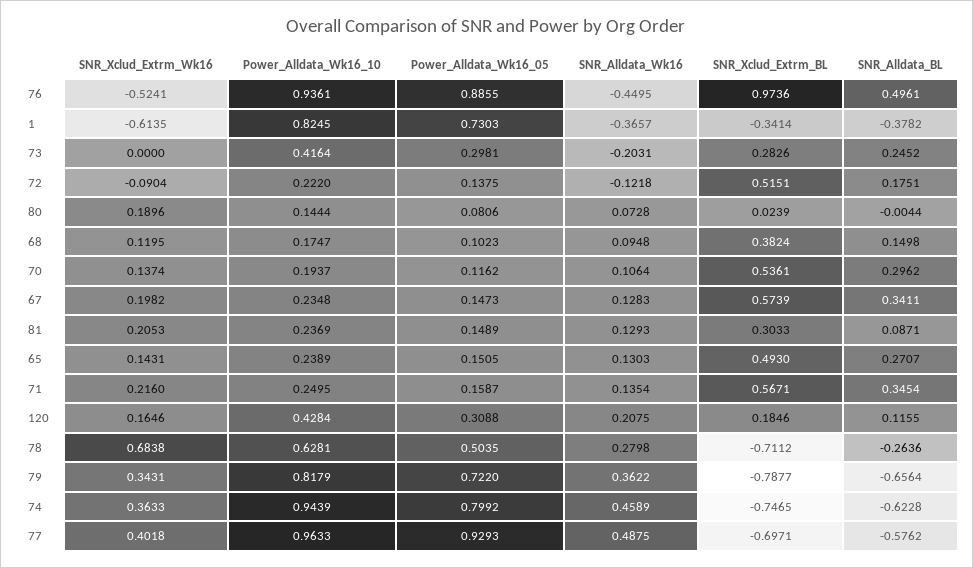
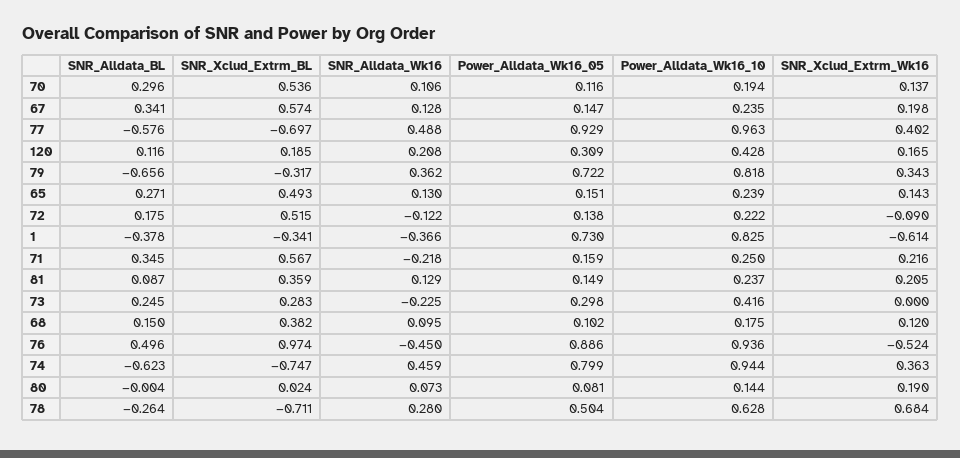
  {
    "SNR_Xclud_Extrm_Wk16": {
      "76": -0.5241,
      "1": -0.6135,
      "73": 0,
      "72": -0.0904,
      "80": 0.1896,
      "68": 0.1195,
      "70": 0.1374,
      "67": 0.1982,
      "81": 0.2053,
      "65": 0.1431,
      "71": 0.216,
      "120": 0.1646,
      "78": 0.6838,
      "79": 0.3431,
      "74": 0.3633,
      "77": 0.4018
    },
    "Power_Alldata_Wk16_10": {
      "76": 0.9361,
      "1": 0.8245,
      "73": 0.4164,
      "72": 0.222,
      "80": 0.1444,
      "68": 0.1747,
      "70": 0.1937,
      "67": 0.2348,
      "81": 0.2369,
      "65": 0.2389,
      "71": 0.2495,
      "120": 0.4284,
      "78": 0.6281,
      "79": 0.8179,
      "74": 0.9439,
      "77": 0.9633
    },
    "Power_Alldata_Wk16_05": {
      "76": 0.8855,
      "1": 0.7303,
      "73": 0.2981,
      "72": 0.1375,
      "80": 0.0806,
      "68": 0.1023,
      "70": 0.1162,
      "67": 0.1473,
      "81": 0.1489,
      "65": 0.1505,
      "71": 0.1587,
      "120": 0.3088,
      "78": 0.5035,
      "79": 0.722,
      "74": 0.7992,
      "77": 0.9293
    },
    "SNR_Alldata_Wk16": {
      "76": -0.4495,
      "1": -0.3657,
-     "73": -0.2031,
+     "73": -0.225,
      "72": -0.1218,
      "80": 0.0728,
      "68": 0.0948,
      "70": 0.1064,
      "67": 0.1283,
      "81": 0.1293,
      "65": 0.1303,
-     "71": 0.1354,
+     "71": -0.218,
      "120": 0.2075,
      "78": 0.2798,
      "79": 0.3622,
      "74": 0.4589,
      "77": 0.4875
    },
    "SNR_Xclud_Extrm_BL": {
      "76": 0.9736,
      "1": -0.3414,
      "73": 0.2826,
      "72": 0.5151,
      "80": 0.0239,
      "68": 0.3824,
      "70": 0.5361,
      "67": 0.5739,
-     "81": 0.3033,
+     "81": 0.359,
      "65": 0.493,
      "71": 0.5671,
      "120": 0.1846,
      "78": -0.7112,
-     "79": -0.7877,
+     "79": -0.317,
      "74": -0.7465,
      "77": -0.6971
    },
    "SNR_Alldata_BL": {
      "76": 0.4961,
      "1": -0.3782,
      "73": 0.2452,
      "72": 0.1751,
      "80": -0.0044,
      "68": 0.1498,
      "70": 0.2962,
      "67": 0.3411,
      "81": 0.0871,
      "65": 0.2707,
      "71": 0.3454,
      "120": 0.1155,
      "78": -0.2636,
      "79": -0.6564,
      "74": -0.6228,
      "77": -0.5762
    }
  }

